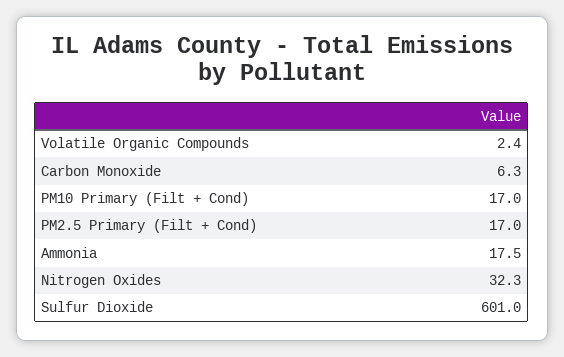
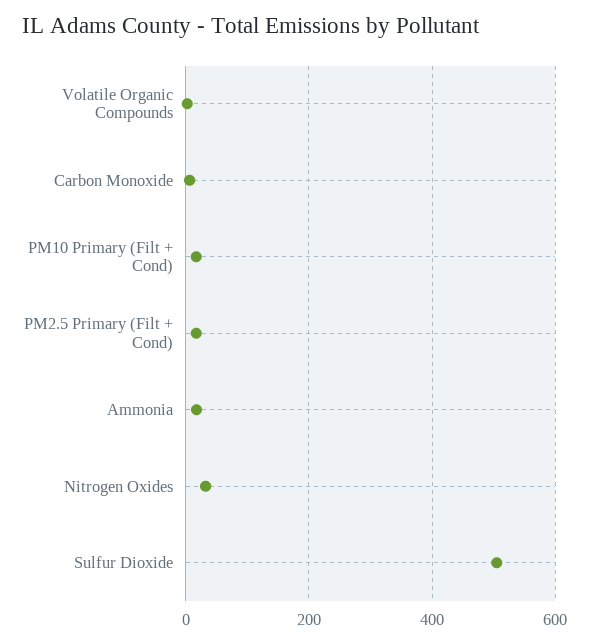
  {
    "Volatile Organic Compounds": 2.4,
    "Carbon Monoxide": 6.3,
    "PM10 Primary (Filt + Cond)": 17,
    "PM2.5 Primary (Filt + Cond)": 17,
    "Ammonia": 17.5,
    "Nitrogen Oxides": 32.3,
-   "Sulfur Dioxide": 601
+   "Sulfur Dioxide": 500
  }

